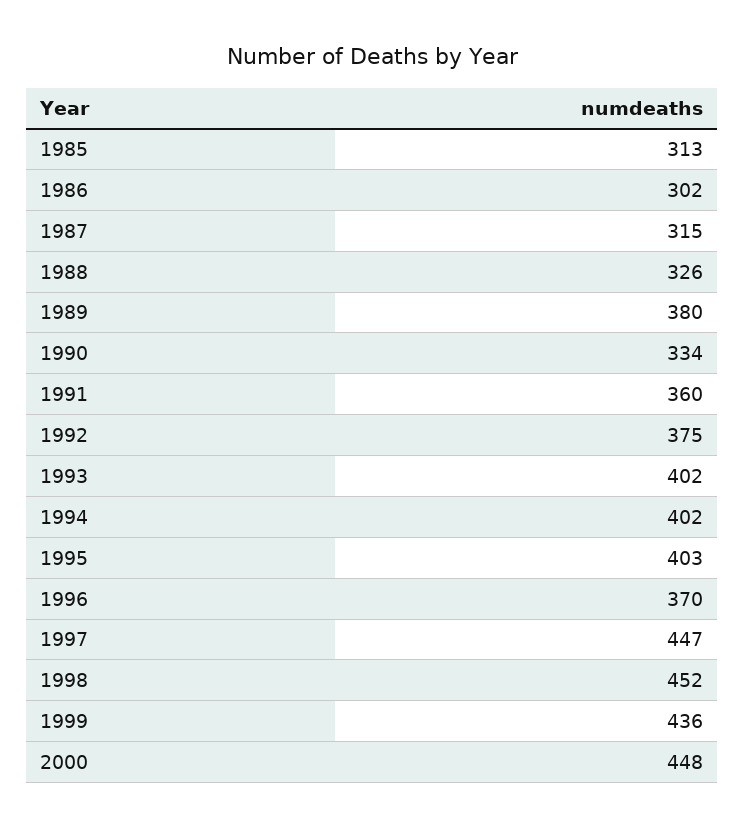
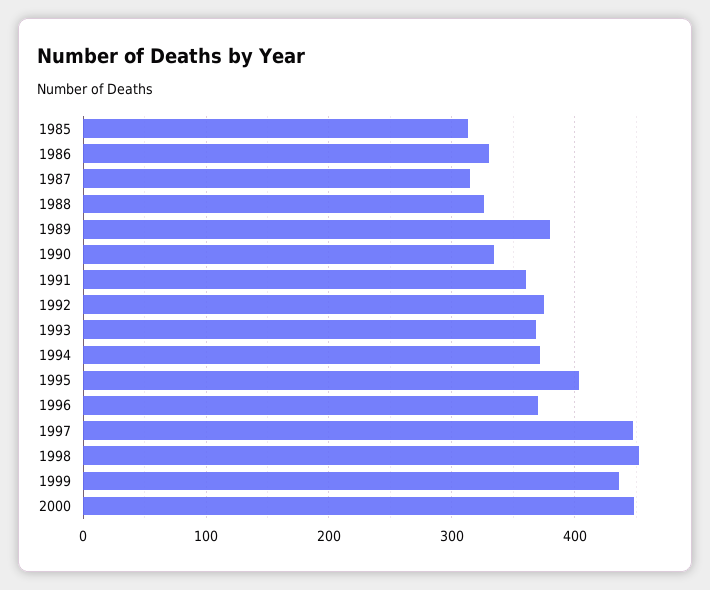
  {
    "1985": 313,
-   "1986": 302,
+   "1986": 330,
    "1987": 315,
    "1988": 326,
    "1989": 380,
    "1990": 334,
    "1991": 360,
    "1992": 375,
-   "1993": 402,
+   "1993": 370,
-   "1994": 402,
+   "1994": 370,
    "1995": 403,
    "1996": 370,
    "1997": 447,
    "1998": 452,
    "1999": 436,
    "2000": 448
  }

